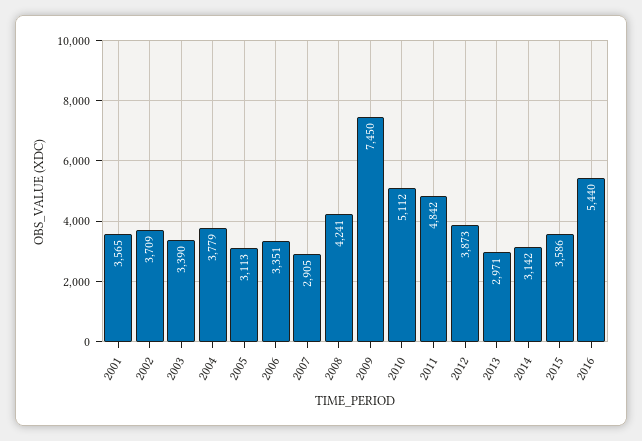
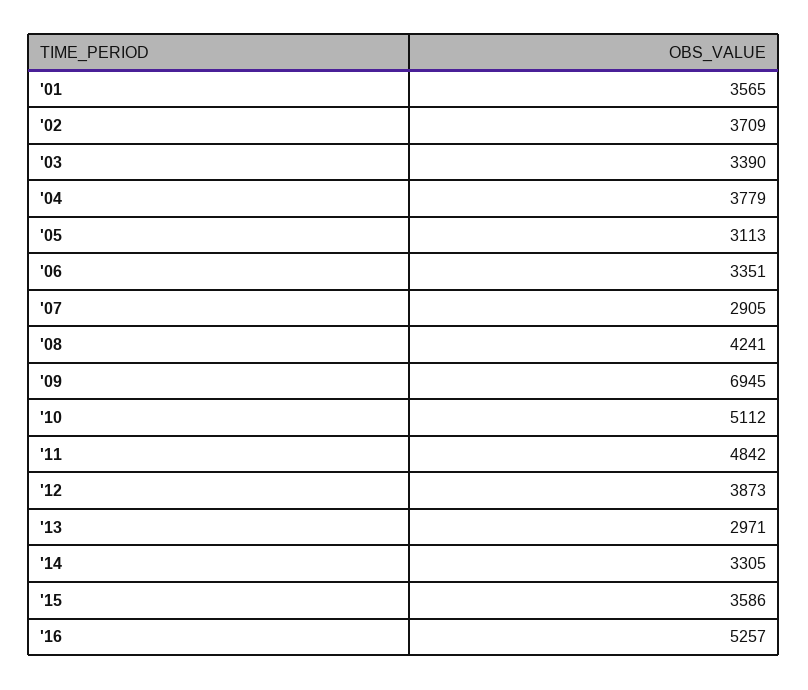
  {
    "2001": 3565,
    "2002": 3709,
    "2003": 3390,
    "2004": 3779,
    "2005": 3113,
    "2006": 3351,
    "2007": 2905,
    "2008": 4241,
-   "2009": 7450,
+   "2009": 6945,
    "2010": 5112,
    "2011": 4842,
    "2012": 3873,
    "2013": 2971,
-   "2014": 3142,
+   "2014": 3305,
    "2015": 3586,
-   "2016": 5440
+   "2016": 5257
  }

